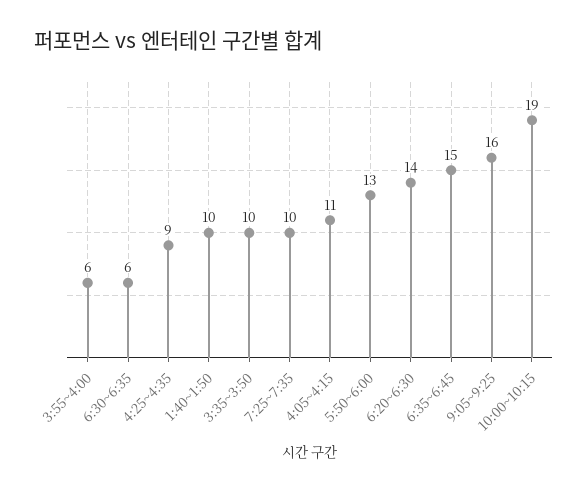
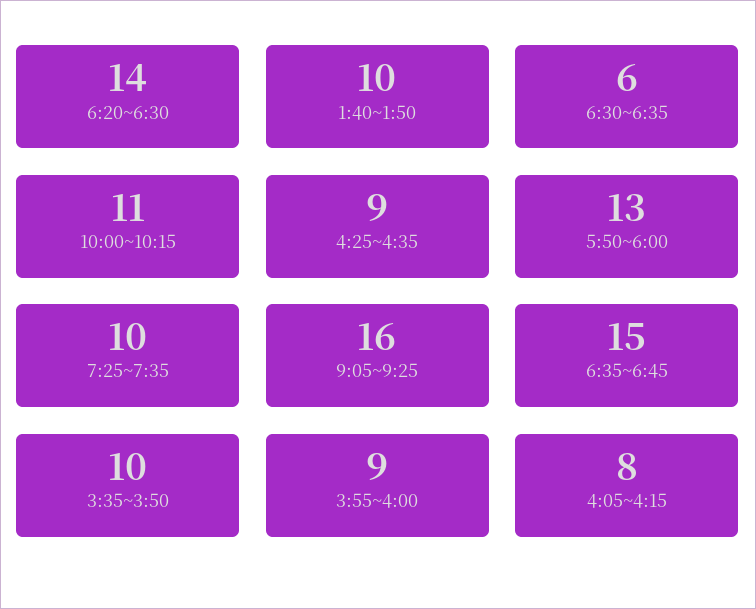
  {
-   "3:55~4:00": 6,
+   "3:55~4:00": 9,
    "6:30~6:35": 6,
    "4:25~4:35": 9,
    "1:40~1:50": 10,
    "3:35~3:50": 10,
    "7:25~7:35": 10,
-   "4:05~4:15": 11,
+   "4:05~4:15": 8,
    "5:50~6:00": 13,
    "6:20~6:30": 14,
    "6:35~6:45": 15,
    "9:05~9:25": 16,
-   "10:00~10:15": 19
+   "10:00~10:15": 11
  }

